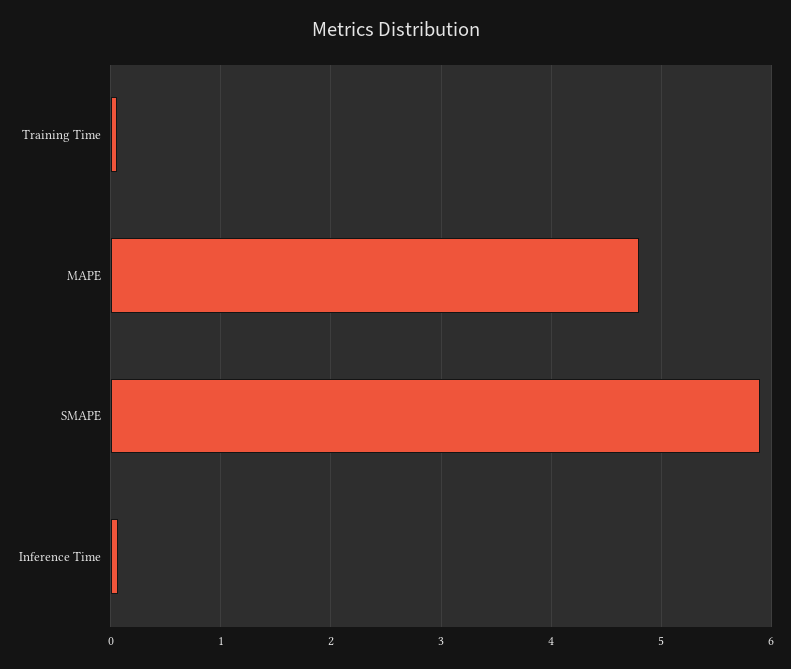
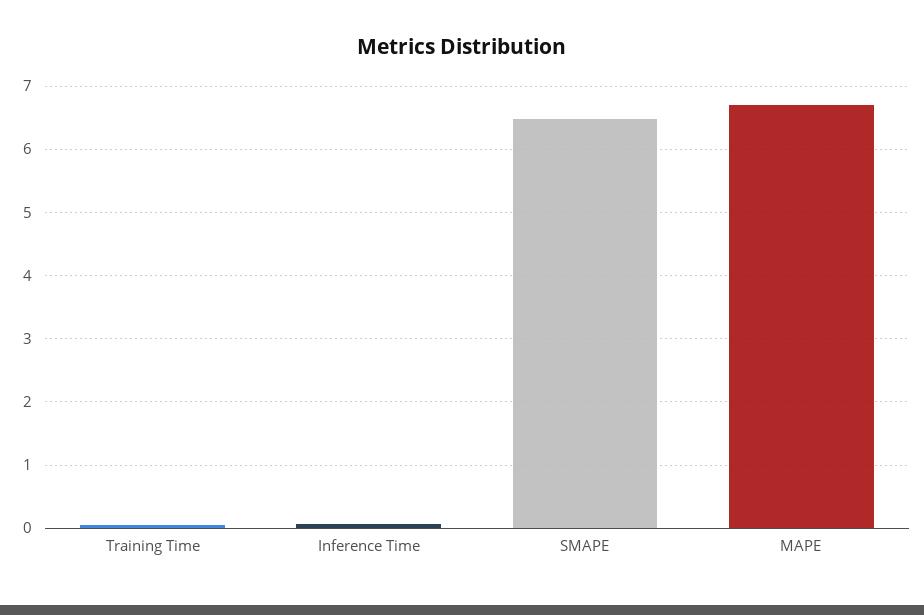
  {
    "Training Time": 0.1,
-   "MAPE": 4.8,
+   "MAPE": 6.7,
-   "SMAPE": 5.9,
+   "SMAPE": 6.5,
    "Inference Time": 0.1
  }

